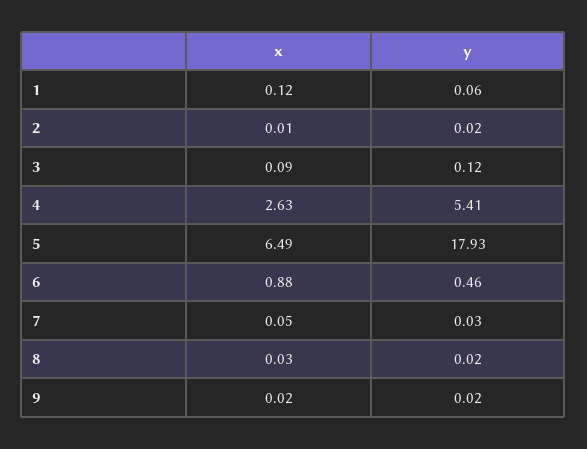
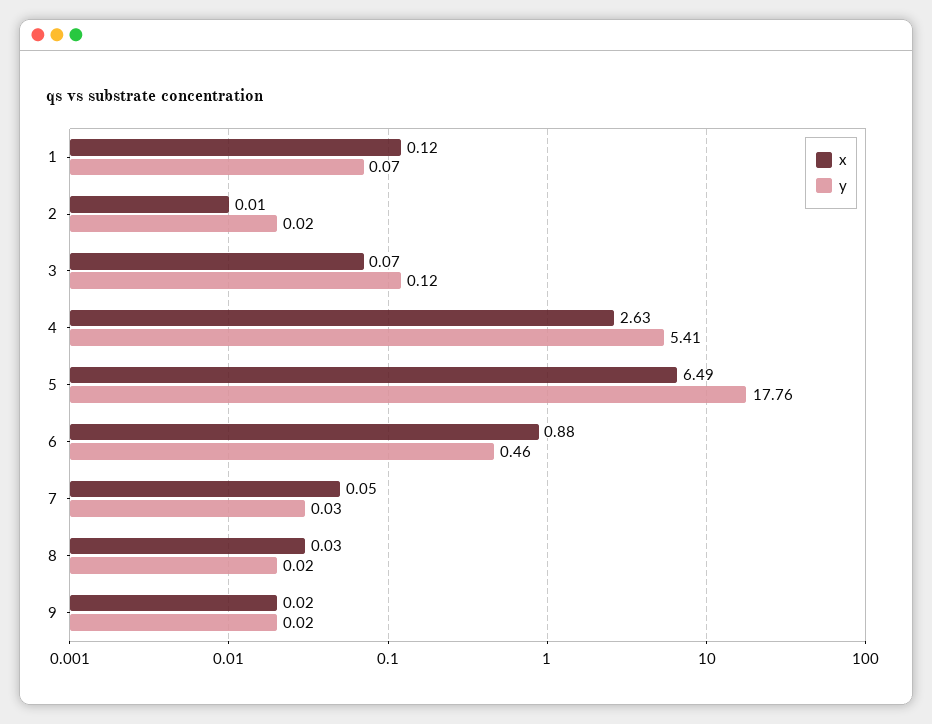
  {
    "x": {
      "1": 0.12,
      "2": 0.01,
-     "3": 0.09,
+     "3": 0.07,
      "4": 2.63,
      "5": 6.49,
      "6": 0.88,
      "7": 0.05,
      "8": 0.03,
      "9": 0.02
    },
    "y": {
-     "1": 0.06,
+     "1": 0.07,
      "2": 0.02,
      "3": 0.12,
      "4": 5.41,
-     "5": 17.93,
+     "5": 17.76,
      "6": 0.46,
      "7": 0.03,
      "8": 0.02,
      "9": 0.02
    }
  }

